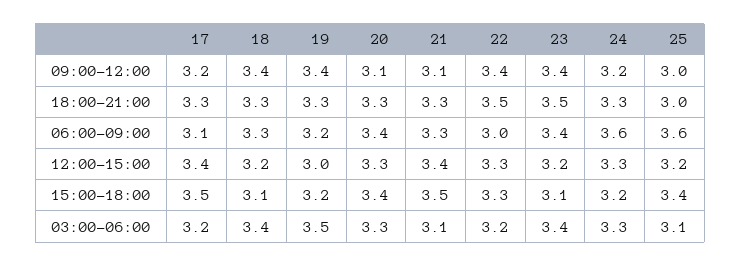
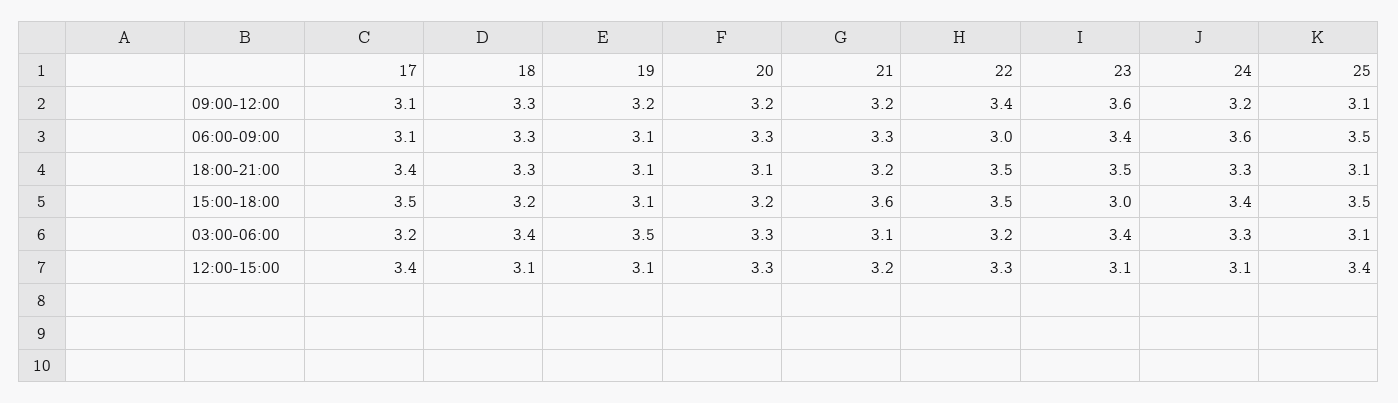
  {
    "17": {
-     "09:00-12:00": 3.2,
+     "09:00-12:00": 3.1,
-     "18:00-21:00": 3.3,
+     "18:00-21:00": 3.4,
      "06:00-09:00": 3.1,
      "12:00-15:00": 3.4,
      "15:00-18:00": 3.5,
      "03:00-06:00": 3.2
    },
    "18": {
-     "09:00-12:00": 3.4,
+     "09:00-12:00": 3.3,
      "18:00-21:00": 3.3,
      "06:00-09:00": 3.3,
-     "12:00-15:00": 3.2,
+     "12:00-15:00": 3.1,
-     "15:00-18:00": 3.1,
+     "15:00-18:00": 3.2,
      "03:00-06:00": 3.4
    },
    "19": {
-     "09:00-12:00": 3.4,
+     "09:00-12:00": 3.2,
-     "18:00-21:00": 3.3,
+     "18:00-21:00": 3.1,
-     "06:00-09:00": 3.2,
+     "06:00-09:00": 3.1,
-     "12:00-15:00": 3,
+     "12:00-15:00": 3.1,
-     "15:00-18:00": 3.2,
+     "15:00-18:00": 3.1,
      "03:00-06:00": 3.5
    },
    "20": {
-     "09:00-12:00": 3.1,
+     "09:00-12:00": 3.2,
-     "18:00-21:00": 3.3,
+     "18:00-21:00": 3.1,
-     "06:00-09:00": 3.4,
+     "06:00-09:00": 3.3,
      "12:00-15:00": 3.3,
-     "15:00-18:00": 3.4,
+     "15:00-18:00": 3.2,
      "03:00-06:00": 3.3
    },
    "21": {
-     "09:00-12:00": 3.1,
+     "09:00-12:00": 3.2,
-     "18:00-21:00": 3.3,
+     "18:00-21:00": 3.2,
      "06:00-09:00": 3.3,
-     "12:00-15:00": 3.4,
+     "12:00-15:00": 3.2,
-     "15:00-18:00": 3.5,
+     "15:00-18:00": 3.6,
      "03:00-06:00": 3.1
    },
    "22": {
      "09:00-12:00": 3.4,
      "18:00-21:00": 3.5,
      "06:00-09:00": 3,
      "12:00-15:00": 3.3,
-     "15:00-18:00": 3.3,
+     "15:00-18:00": 3.5,
      "03:00-06:00": 3.2
    },
    "23": {
-     "09:00-12:00": 3.4,
+     "09:00-12:00": 3.6,
      "18:00-21:00": 3.5,
      "06:00-09:00": 3.4,
-     "12:00-15:00": 3.2,
+     "12:00-15:00": 3.1,
-     "15:00-18:00": 3.1,
+     "15:00-18:00": 3,
      "03:00-06:00": 3.4
    },
    "24": {
      "09:00-12:00": 3.2,
      "18:00-21:00": 3.3,
      "06:00-09:00": 3.6,
-     "12:00-15:00": 3.3,
+     "12:00-15:00": 3.1,
-     "15:00-18:00": 3.2,
+     "15:00-18:00": 3.4,
      "03:00-06:00": 3.3
    },
    "25": {
-     "09:00-12:00": 3,
+     "09:00-12:00": 3.1,
-     "18:00-21:00": 3,
+     "18:00-21:00": 3.1,
-     "06:00-09:00": 3.6,
+     "06:00-09:00": 3.5,
-     "12:00-15:00": 3.2,
+     "12:00-15:00": 3.4,
-     "15:00-18:00": 3.4,
+     "15:00-18:00": 3.5,
      "03:00-06:00": 3.1
    }
  }

